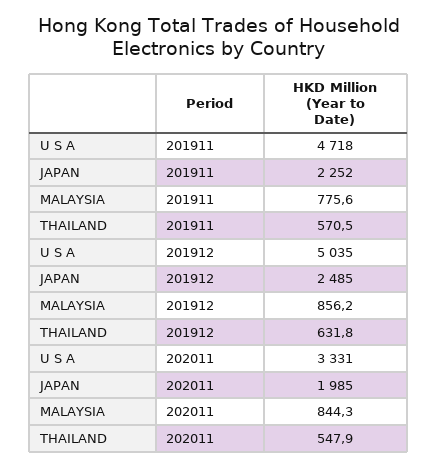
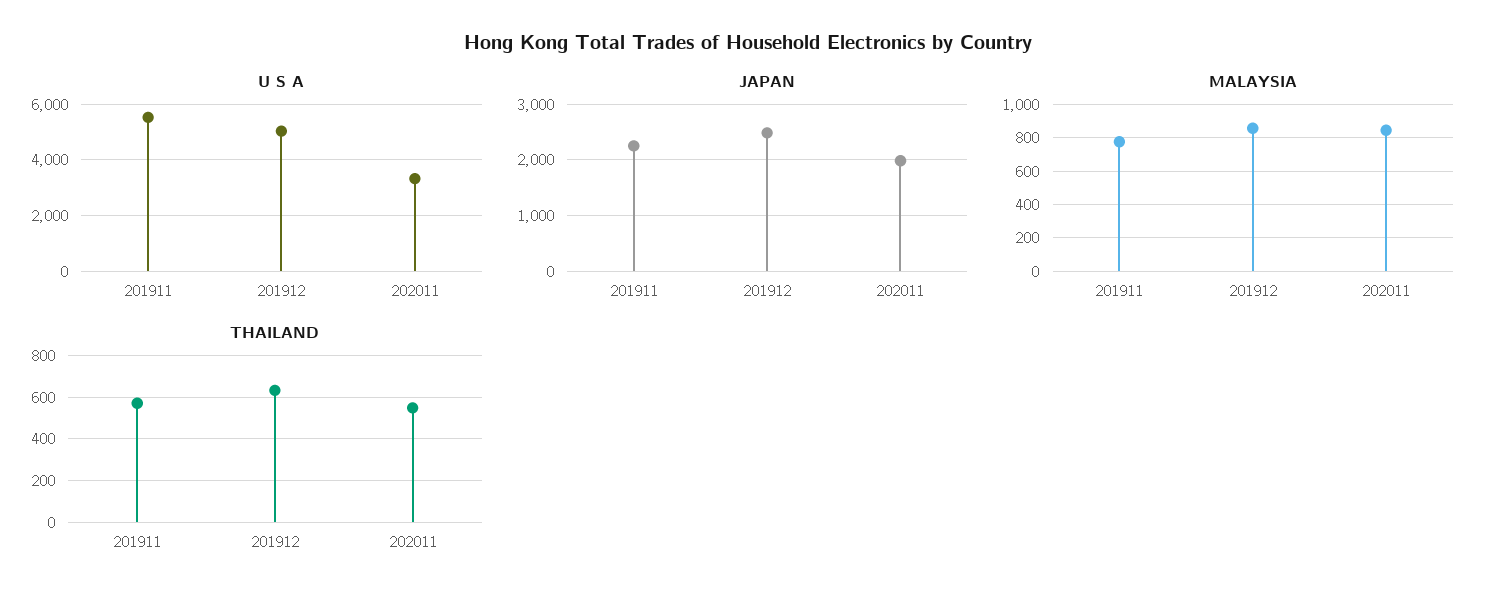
  {
    "U S A": {
-     "201911": 4718,
+     "201911": 5500,
      "201912": 5035,
      "202011": 3331
    },
    "JAPAN": {
      "201911": 2252,
      "201912": 2485,
      "202011": 1985
    },
    "MALAYSIA": {
      "201911": 775.6,
      "201912": 856.2,
      "202011": 844.3
    },
    "THAILAND": {
      "201911": 570.5,
      "201912": 631.8,
      "202011": 547.9
    }
  }

